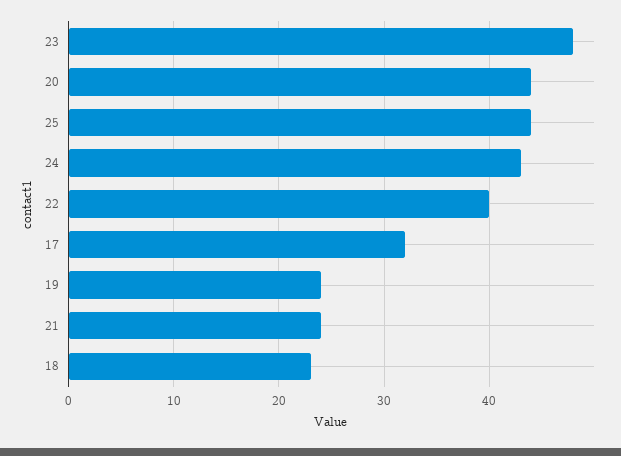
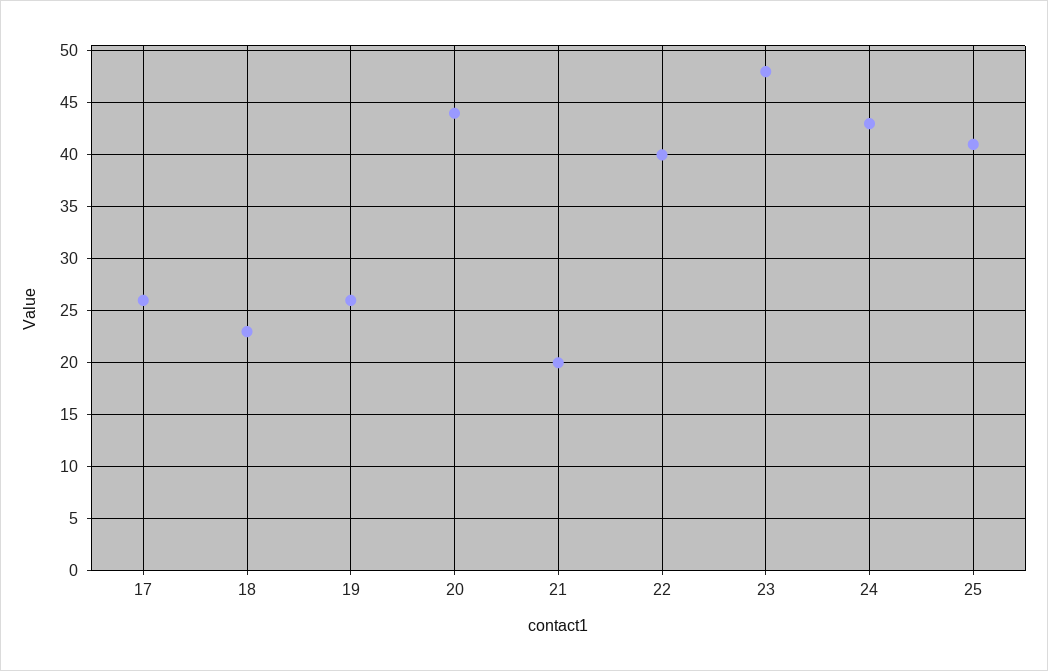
  {
    "23": 48,
    "20": 44,
-   "25": 44,
+   "25": 41,
    "24": 43,
    "22": 40,
-   "17": 32,
+   "17": 26,
-   "19": 24,
+   "19": 26,
-   "21": 24,
+   "21": 20,
    "18": 23
  }

